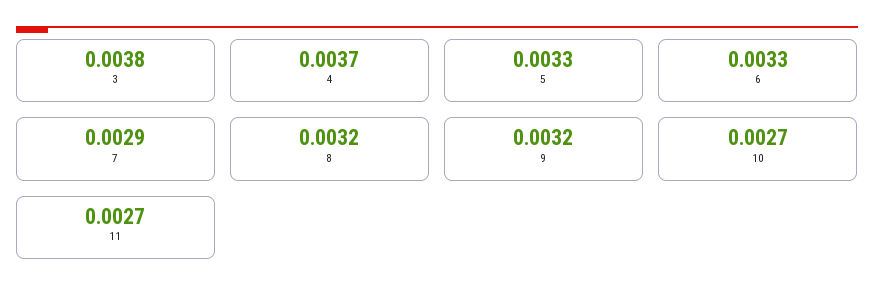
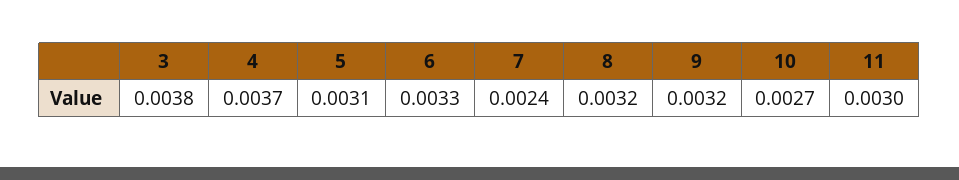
  {
    "3": 0.0038,
    "4": 0.0037,
-   "5": 0.0033,
+   "5": 0.0031,
    "6": 0.0033,
-   "7": 0.0029,
+   "7": 0.0024,
    "8": 0.0032,
    "9": 0.0032,
    "10": 0.0027,
-   "11": 0.0027
+   "11": 0.003
  }

